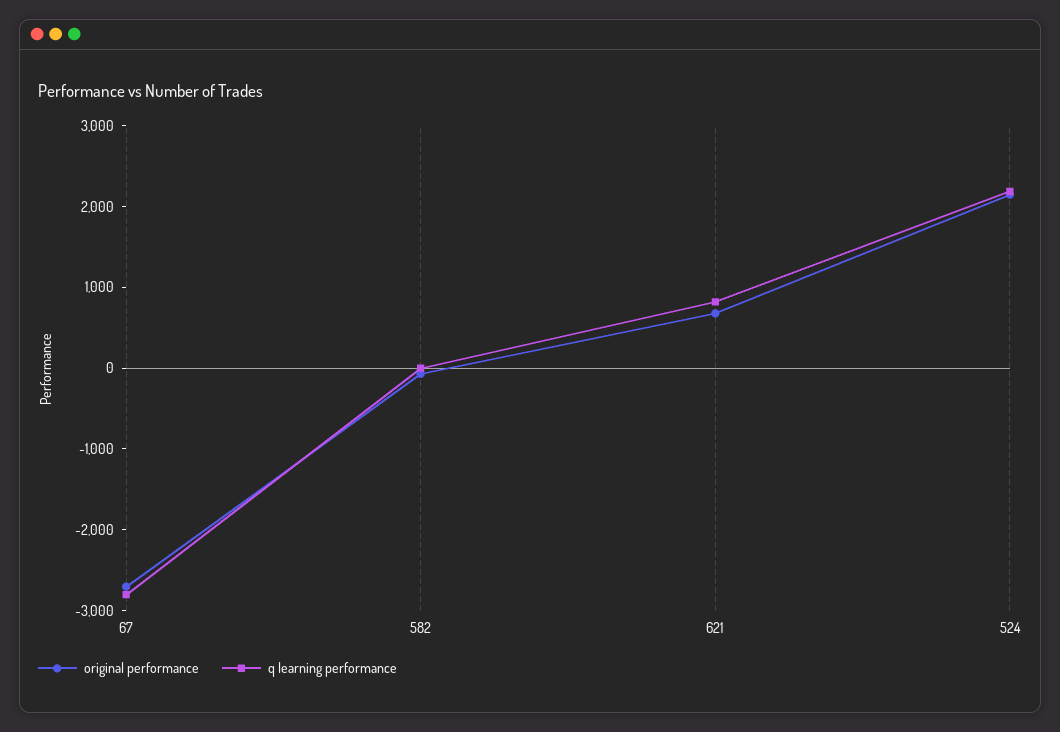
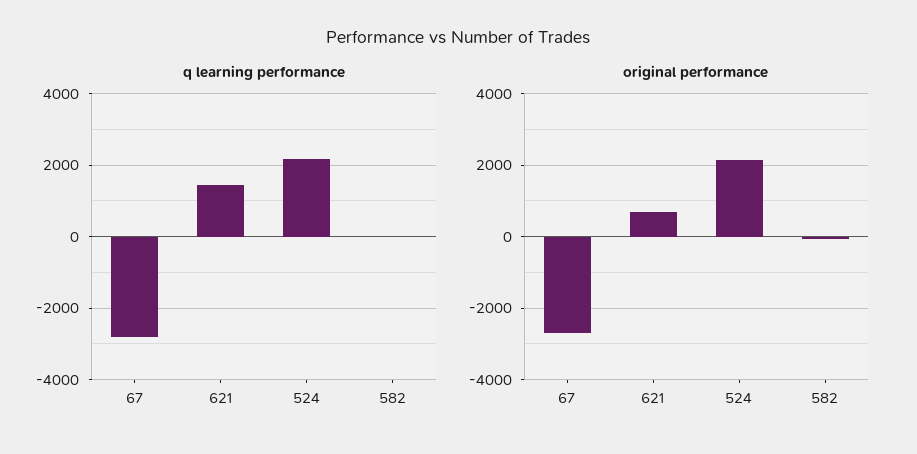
  {
    "original performance": {
      "67": -2800,
      "582": 0,
      "621": 600,
      "524": 2200
    },
    "q learning performance": {
      "67": -2800,
      "582": 0,
-     "621": 800,
+     "621": 1400,
      "524": 2200
    }
  }

